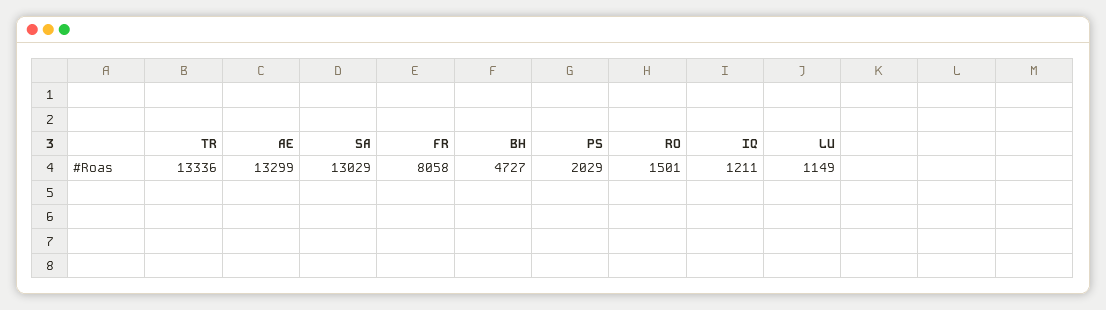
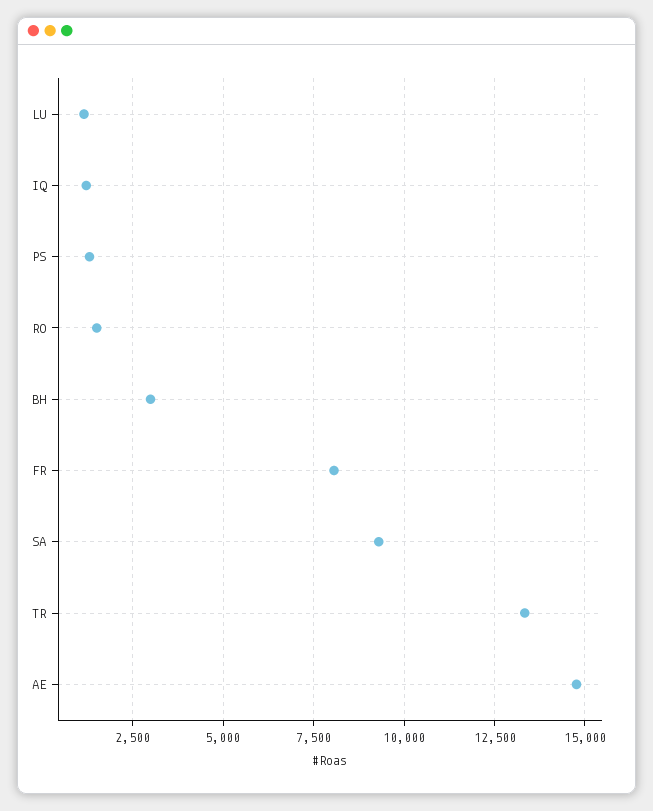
  {
    "TR": 13336,
-   "AE": 13299,
+   "AE": 14750,
-   "SA": 13029,
+   "SA": 9250,
    "FR": 8058,
-   "BH": 4727,
+   "BH": 3000,
-   "PS": 2029,
+   "PS": 1250,
    "RO": 1501,
    "IQ": 1211,
    "LU": 1149
  }

